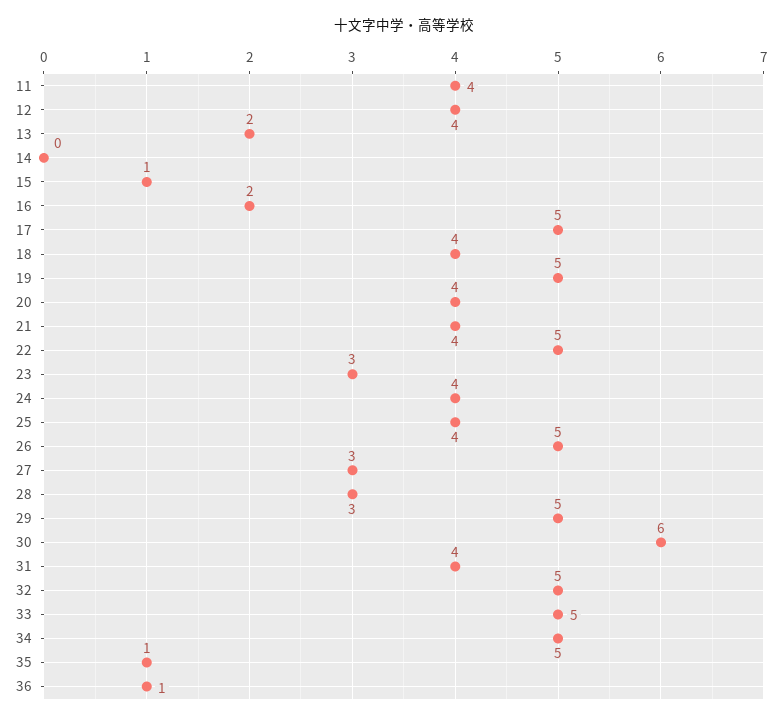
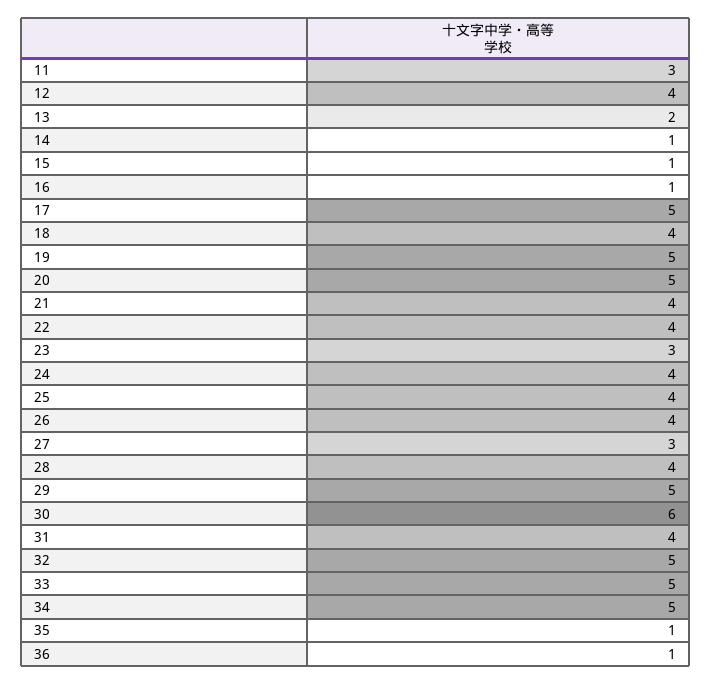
  {
-   "11": 4,
+   "11": 3,
    "12": 4,
    "13": 2,
-   "14": 0,
+   "14": 1,
    "15": 1,
-   "16": 2,
+   "16": 1,
    "17": 5,
    "18": 4,
    "19": 5,
-   "20": 4,
+   "20": 5,
    "21": 4,
-   "22": 5,
+   "22": 4,
    "23": 3,
    "24": 4,
    "25": 4,
-   "26": 5,
+   "26": 4,
    "27": 3,
-   "28": 3,
+   "28": 4,
    "29": 5,
    "30": 6,
    "31": 4,
    "32": 5,
    "33": 5,
    "34": 5,
    "35": 1,
    "36": 1
  }

